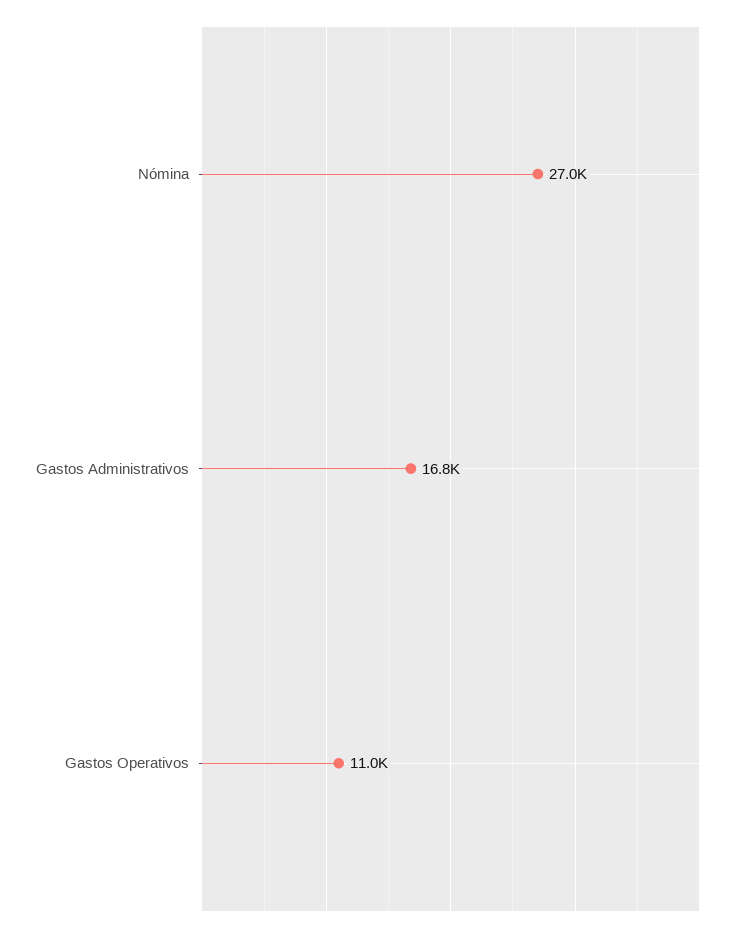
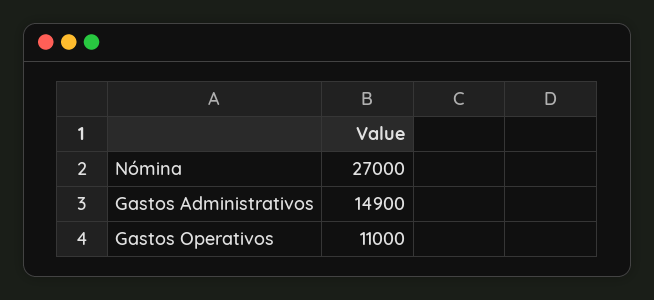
  {
    "Nómina": 27000,
-   "Gastos Administrativos": 16800,
+   "Gastos Administrativos": 14900,
    "Gastos Operativos": 11000
  }

